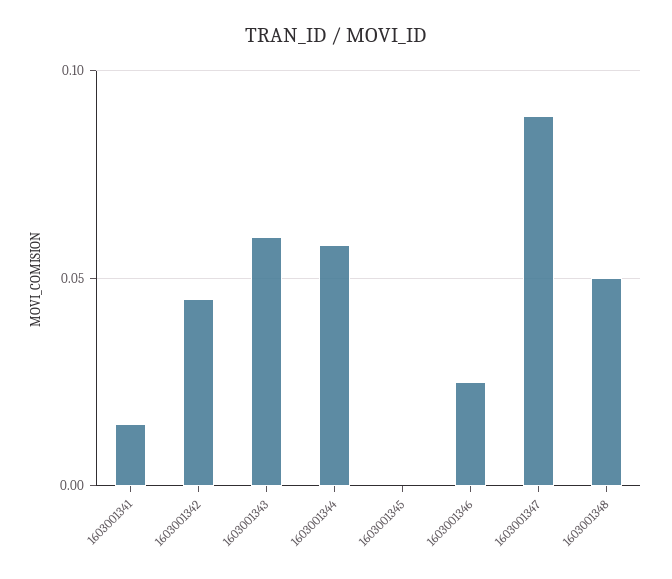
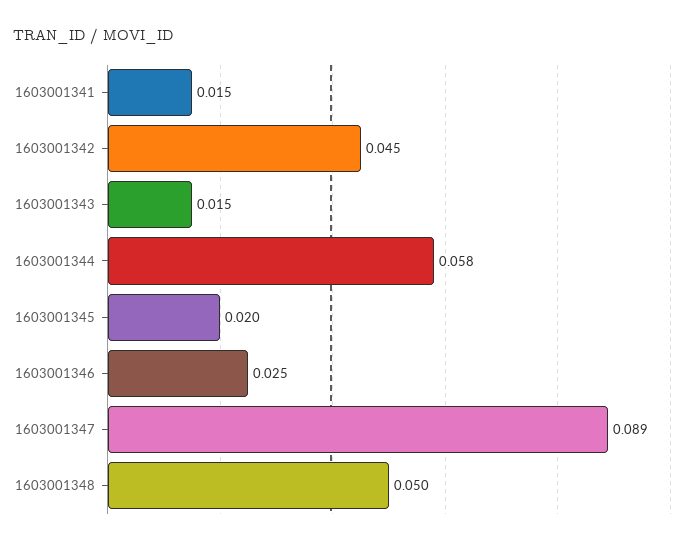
  {
    "1603001341": 0.015,
    "1603001342": 0.045,
-   "1603001343": 0.06,
+   "1603001343": 0.015,
    "1603001344": 0.058,
-   "1603001345": 0,
+   "1603001345": 0.02,
    "1603001346": 0.025,
    "1603001347": 0.089,
    "1603001348": 0.05
  }

